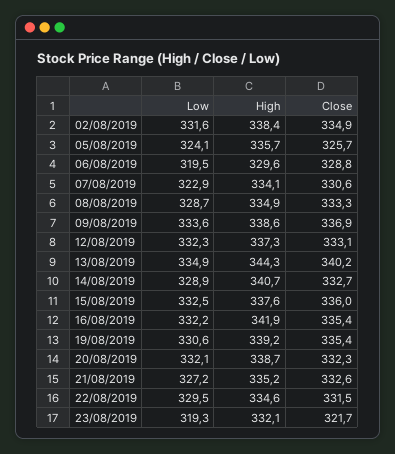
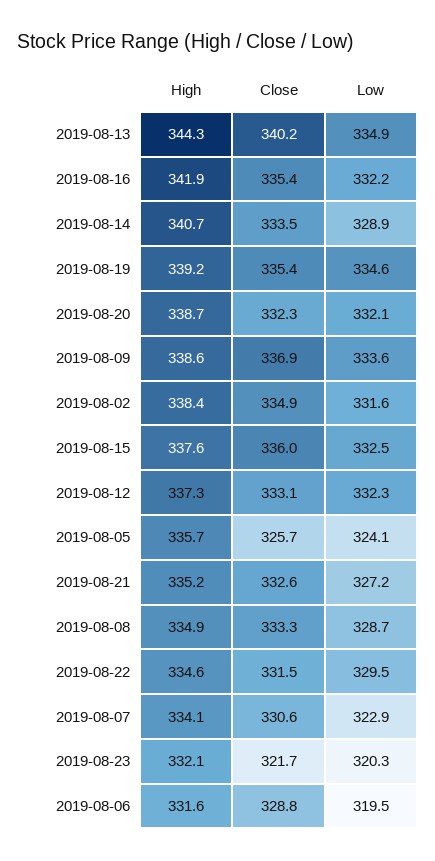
  {
    "Low": {
      "02/08/2019": 331.6,
      "05/08/2019": 324.1,
      "06/08/2019": 319.5,
      "07/08/2019": 322.9,
      "08/08/2019": 328.7,
      "09/08/2019": 333.6,
      "12/08/2019": 332.3,
      "13/08/2019": 334.9,
      "14/08/2019": 328.9,
      "15/08/2019": 332.5,
      "16/08/2019": 332.2,
-     "19/08/2019": 330.6,
+     "19/08/2019": 334.6,
      "20/08/2019": 332.1,
      "21/08/2019": 327.2,
      "22/08/2019": 329.5,
-     "23/08/2019": 319.3
+     "23/08/2019": 320.3
    },
    "High": {
      "02/08/2019": 338.4,
      "05/08/2019": 335.7,
-     "06/08/2019": 329.6,
+     "06/08/2019": 331.6,
      "07/08/2019": 334.1,
      "08/08/2019": 334.9,
      "09/08/2019": 338.6,
      "12/08/2019": 337.3,
      "13/08/2019": 344.3,
      "14/08/2019": 340.7,
      "15/08/2019": 337.6,
      "16/08/2019": 341.9,
      "19/08/2019": 339.2,
      "20/08/2019": 338.7,
      "21/08/2019": 335.2,
      "22/08/2019": 334.6,
      "23/08/2019": 332.1
    },
    "Close": {
      "02/08/2019": 334.9,
      "05/08/2019": 325.7,
      "06/08/2019": 328.8,
      "07/08/2019": 330.6,
      "08/08/2019": 333.3,
      "09/08/2019": 336.9,
      "12/08/2019": 333.1,
      "13/08/2019": 340.2,
-     "14/08/2019": 332.7,
+     "14/08/2019": 333.5,
      "15/08/2019": 336,
      "16/08/2019": 335.4,
      "19/08/2019": 335.4,
      "20/08/2019": 332.3,
      "21/08/2019": 332.6,
      "22/08/2019": 331.5,
      "23/08/2019": 321.7
    }
  }

